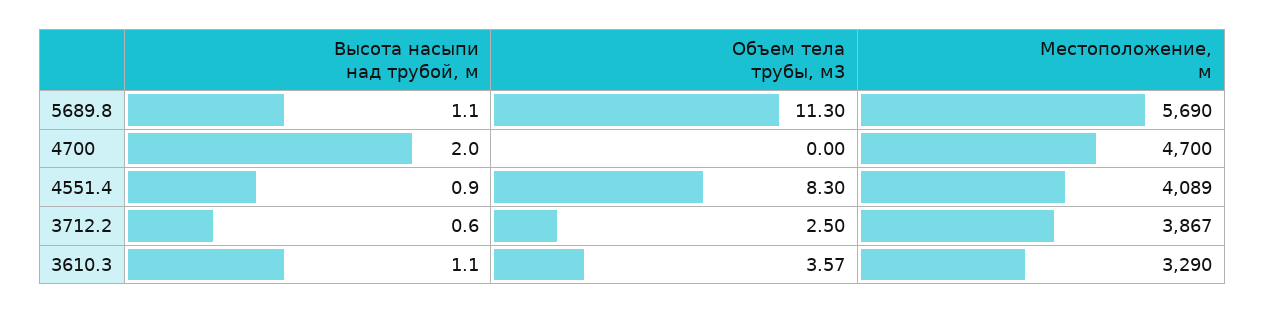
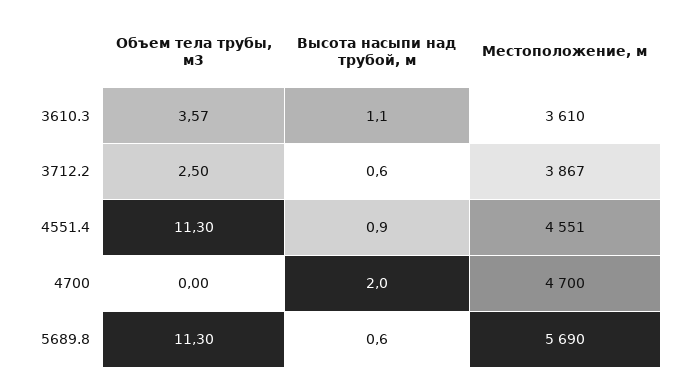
  {
    "Высота насыпи над трубой, м": {
-     "5689.8": 1.1,
+     "5689.8": 0.6,
      "4700": 2,
      "4551.4": 0.9,
      "3712.2": 0.6,
      "3610.3": 1.1
    },
    "Объем тела трубы, м3": {
      "5689.8": 11.3,
      "4700": 0,
-     "4551.4": 8.3,
+     "4551.4": 11.3,
      "3712.2": 2.5,
      "3610.3": 3.57
    },
    "Местоположение, м": {
      "5689.8": 5690,
      "4700": 4700,
-     "4551.4": 4089,
+     "4551.4": 4551,
      "3712.2": 3867,
-     "3610.3": 3290
+     "3610.3": 3610
    }
  }

